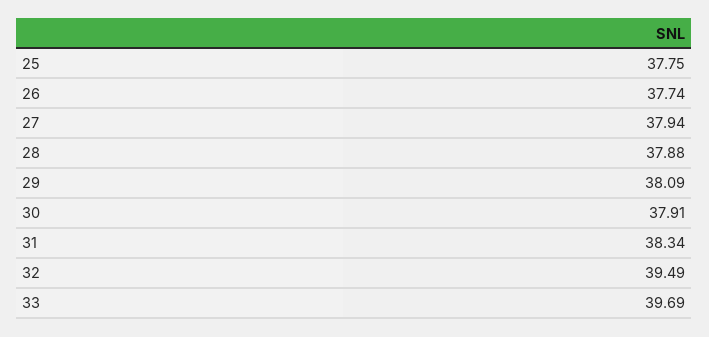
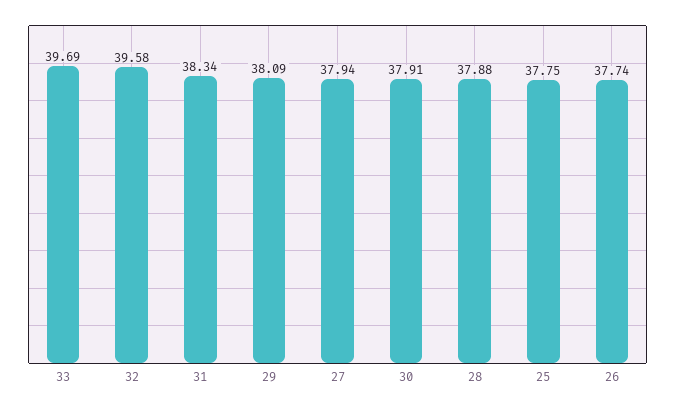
  {
    "25": 37.75,
    "26": 37.74,
    "27": 37.94,
    "28": 37.88,
    "29": 38.09,
    "30": 37.91,
    "31": 38.34,
-   "32": 39.49,
+   "32": 39.58,
    "33": 39.69
  }

